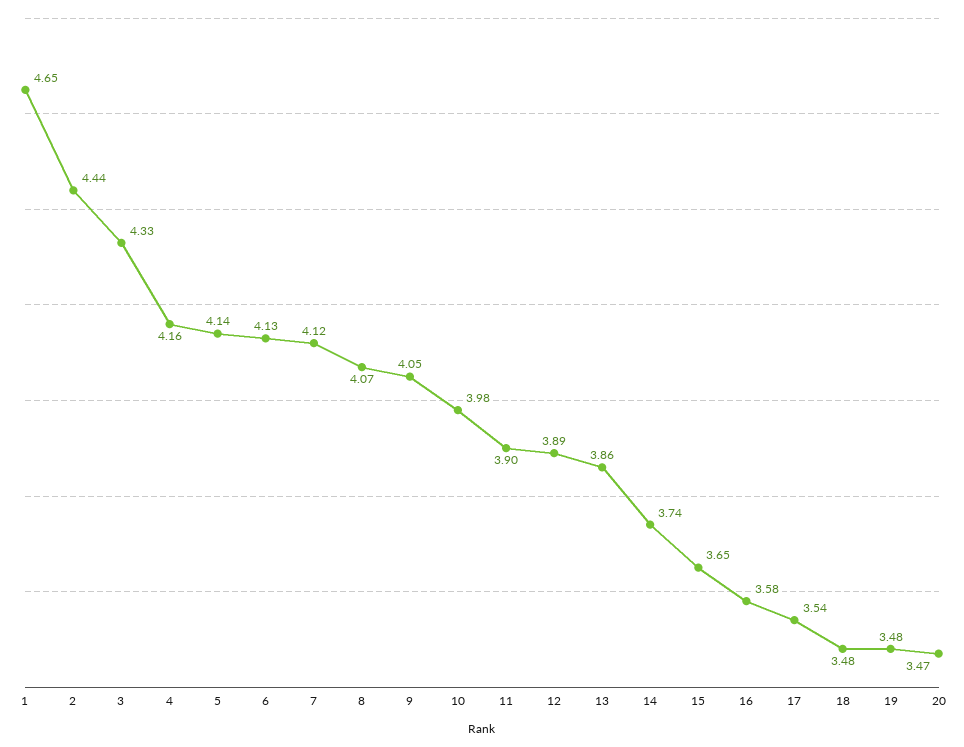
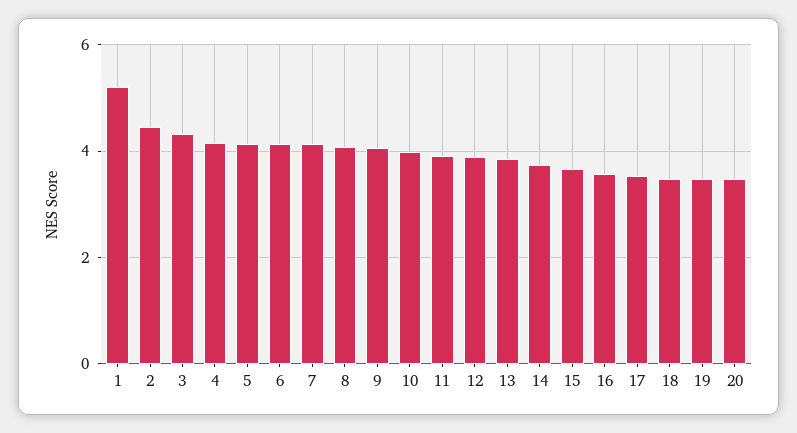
  {
-   "1": 4.65,
+   "1": 5.2,
    "2": 4.44,
    "3": 4.33,
    "4": 4.16,
    "5": 4.14,
    "6": 4.13,
    "7": 4.12,
    "8": 4.07,
    "9": 4.05,
    "10": 3.98,
    "11": 3.9,
    "12": 3.89,
    "13": 3.86,
    "14": 3.74,
    "15": 3.65,
    "16": 3.58,
    "17": 3.54,
    "18": 3.48,
    "19": 3.48,
    "20": 3.47
  }

